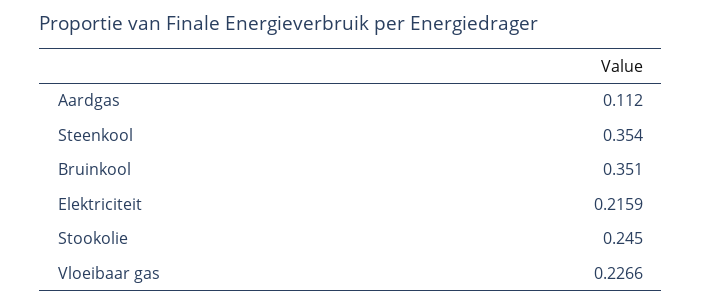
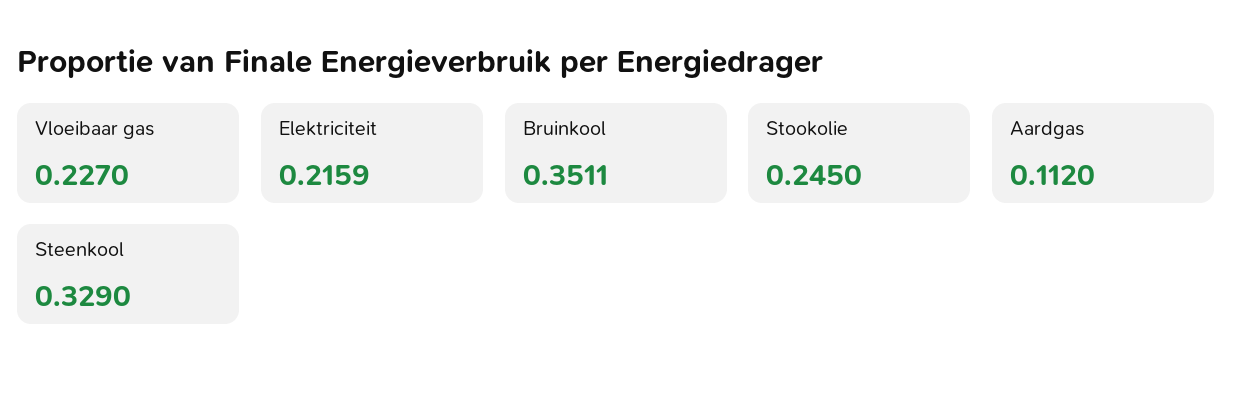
  {
    "Aardgas": 0.112,
-   "Steenkool": 0.354,
+   "Steenkool": 0.329,
-   "Bruinkool": 0.351,
+   "Bruinkool": 0.3511,
    "Elektriciteit": 0.2159,
    "Stookolie": 0.245,
-   "Vloeibaar gas": 0.2266
+   "Vloeibaar gas": 0.227
  }

